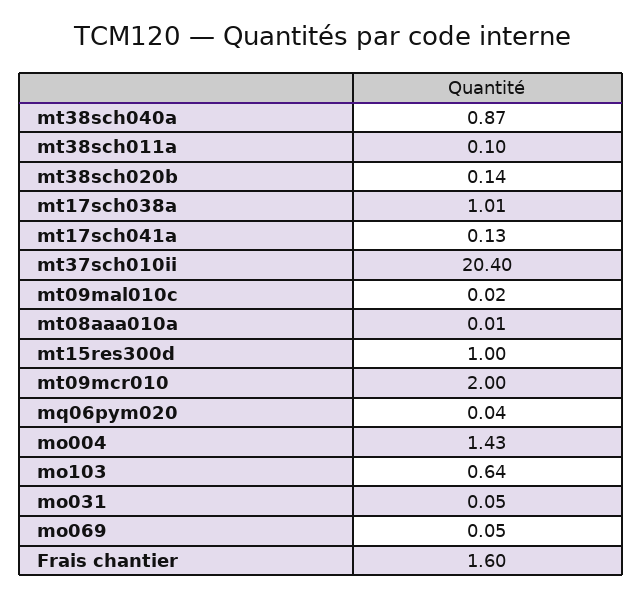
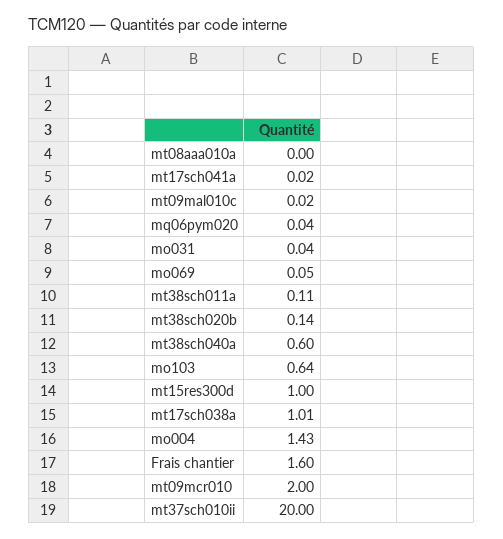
  {
-   "mt38sch040a": 0.87,
+   "mt38sch040a": 0.6,
-   "mt38sch011a": 0.1,
+   "mt38sch011a": 0.11,
    "mt38sch020b": 0.14,
    "mt17sch038a": 1.01,
-   "mt17sch041a": 0.13,
+   "mt17sch041a": 0.02,
-   "mt37sch010ii": 20.4,
+   "mt37sch010ii": 20,
    "mt09mal010c": 0.02,
-   "mt08aaa010a": 0.01,
+   "mt08aaa010a": 0,
    "mt15res300d": 1,
    "mt09mcr010": 2,
    "mq06pym020": 0.04,
    "mo004": 1.43,
    "mo103": 0.64,
-   "mo031": 0.05,
+   "mo031": 0.04,
    "mo069": 0.05,
    "Frais chantier": 1.6
  }

